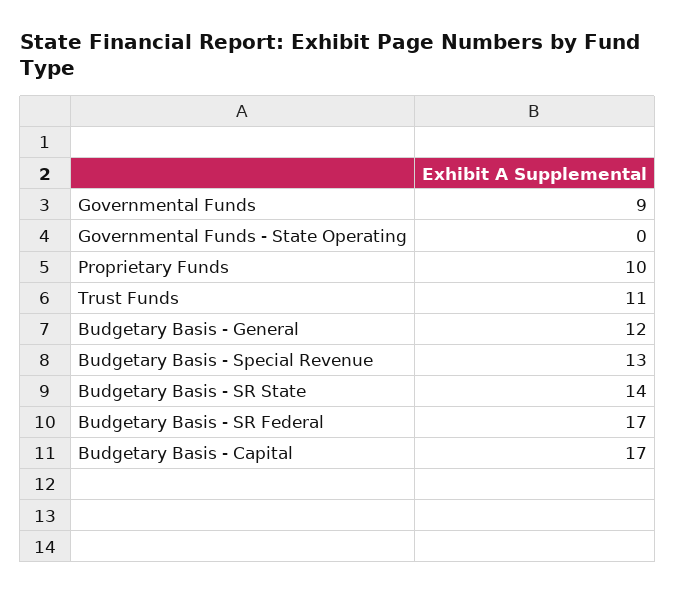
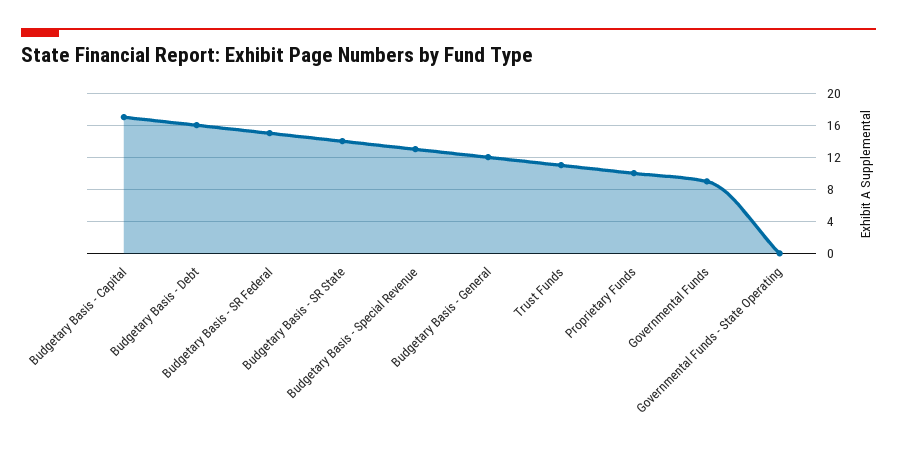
  {
    "Governmental Funds": 9,
    "Governmental Funds - State Operating": 0,
    "Proprietary Funds": 10,
    "Trust Funds": 11,
    "Budgetary Basis - General": 12,
    "Budgetary Basis - Special Revenue": 13,
    "Budgetary Basis - SR State": 14,
-   "Budgetary Basis - SR Federal": 17,
+   "Budgetary Basis - SR Federal": 15,
-   "Budgetary Basis - Capital": 17
+   "Budgetary Basis - Capital": 17,
+   "Budgetary Basis - Debt": 16
  }

